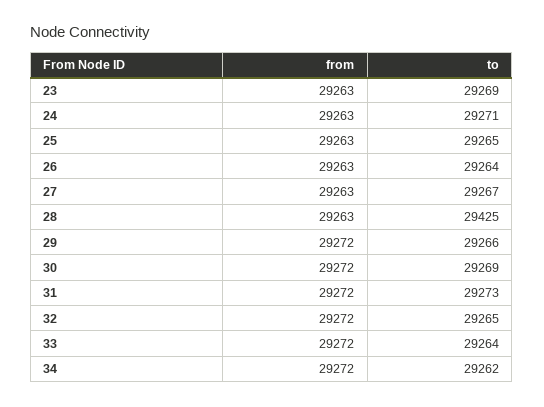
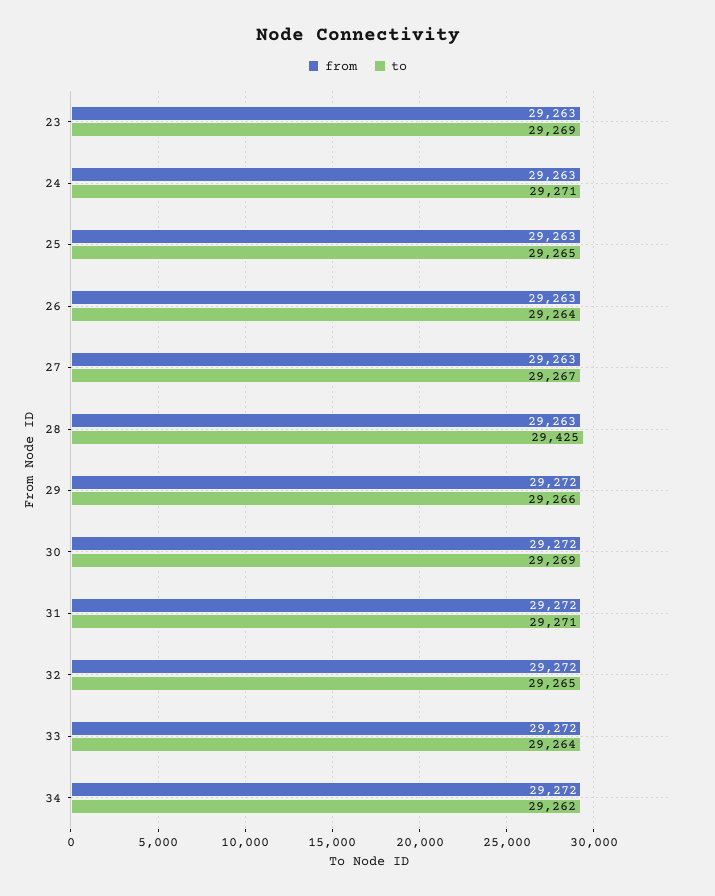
  {
    "from": {
      "23": 29263,
      "24": 29263,
      "25": 29263,
      "26": 29263,
      "27": 29263,
      "28": 29263,
      "29": 29272,
      "30": 29272,
      "31": 29272,
      "32": 29272,
      "33": 29272,
      "34": 29272
    },
    "to": {
      "23": 29269,
      "24": 29271,
      "25": 29265,
      "26": 29264,
      "27": 29267,
      "28": 29425,
      "29": 29266,
      "30": 29269,
-     "31": 29273,
+     "31": 29271,
      "32": 29265,
      "33": 29264,
      "34": 29262
    }
  }

